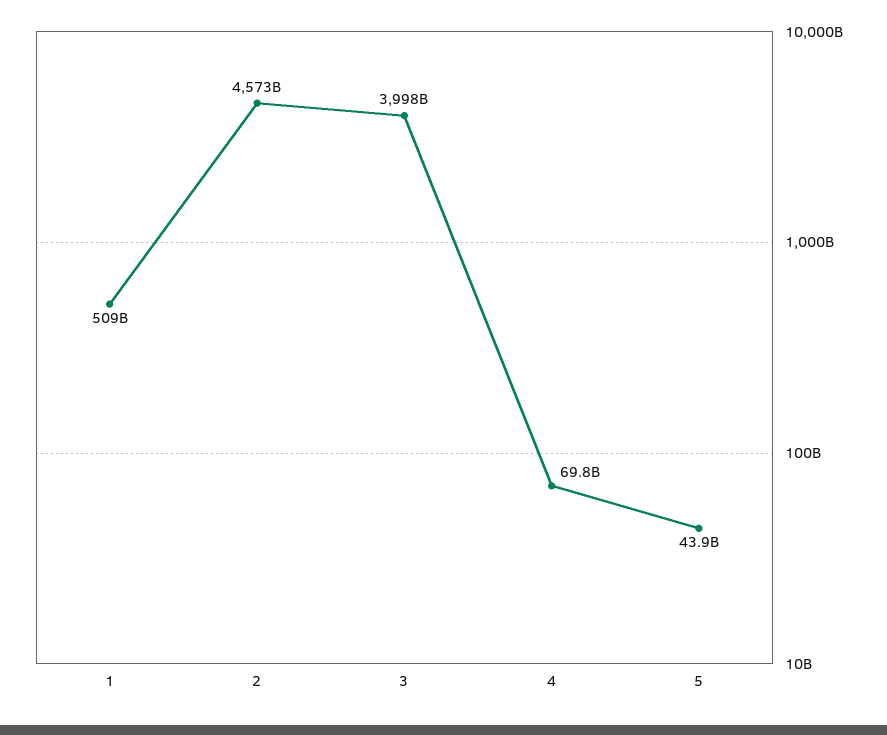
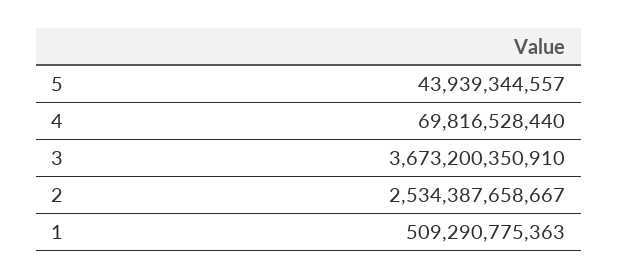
  {
    "1": 509290775363,
-   "2": 4573000000000,
+   "2": 2534387658667,
-   "3": 3998000000000,
+   "3": 3673200350910,
    "4": 69816528440,
    "5": 43939344557
  }

